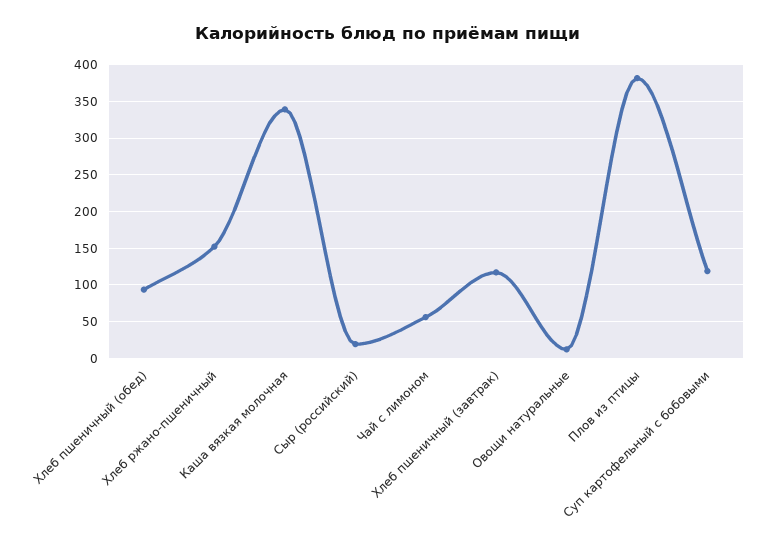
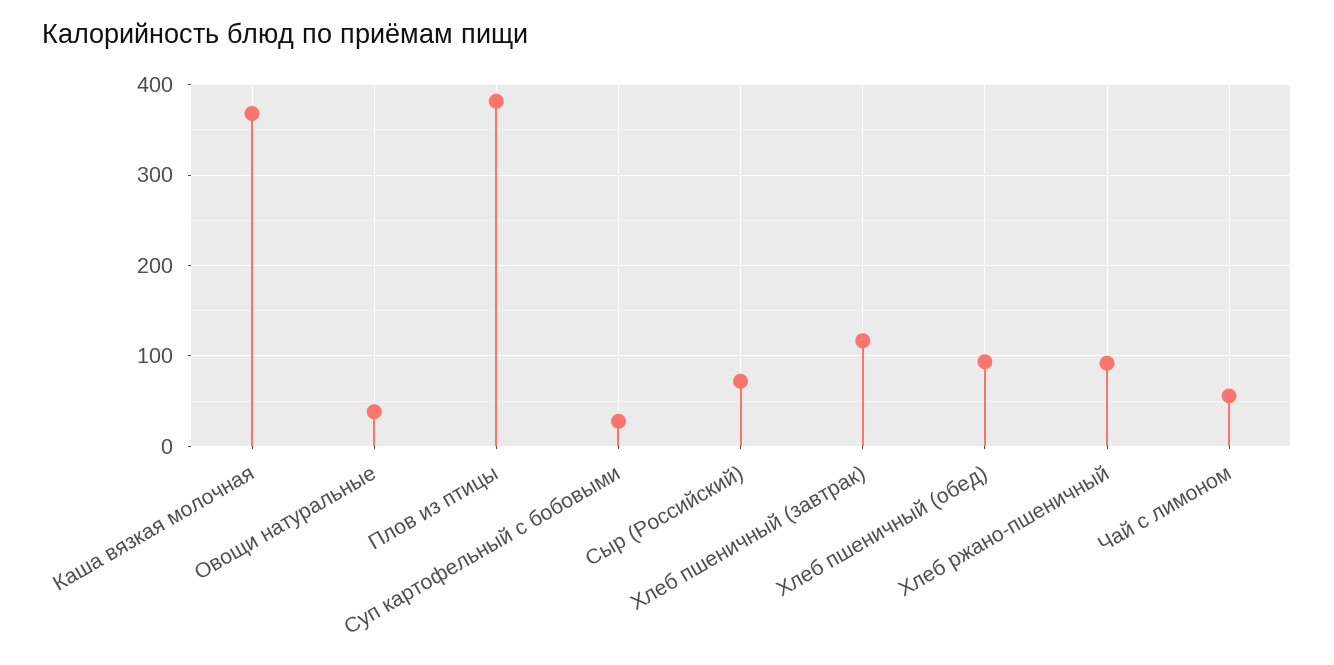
  {
    "Хлеб пшеничный (обед)": 90,
-   "Хлеб ржано-пшеничный": 150,
+   "Хлеб ржано-пшеничный": 90,
-   "Каша вязкая молочная": 340,
+   "Каша вязкая молочная": 370,
-   "Сыр (российский)": 20,
+   "Сыр (российский)": 70,
    "Чай с лимоном": 60,
    "Хлеб пшеничный (завтрак)": 120,
-   "Овощи натуральные": 10,
+   "Овощи натуральные": 40,
    "Плов из птицы": 380,
-   "Суп картофельный с бобовыми": 120
+   "Суп картофельный с бобовыми": 30
  }

